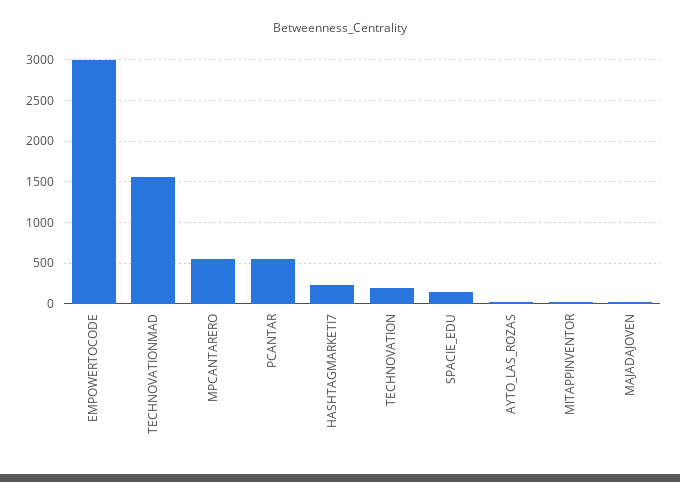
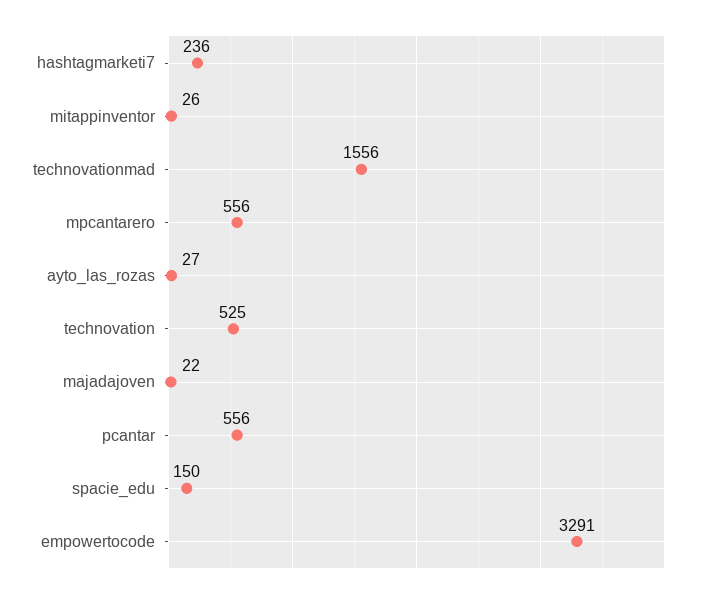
  {
-   "EMPOWERTOCODE": 3000,
+   "EMPOWERTOCODE": 3291,
    "TECHNOVATIONMAD": 1556,
    "MPCANTARERO": 556,
    "PCANTAR": 556,
    "HASHTAGMARKETI7": 236,
-   "TECHNOVATION": 200,
+   "TECHNOVATION": 525,
    "SPACIE_EDU": 150,
    "AYTO_LAS_ROZAS": 27,
    "MITAPPINVENTOR": 26,
    "MAJADAJOVEN": 22
  }

